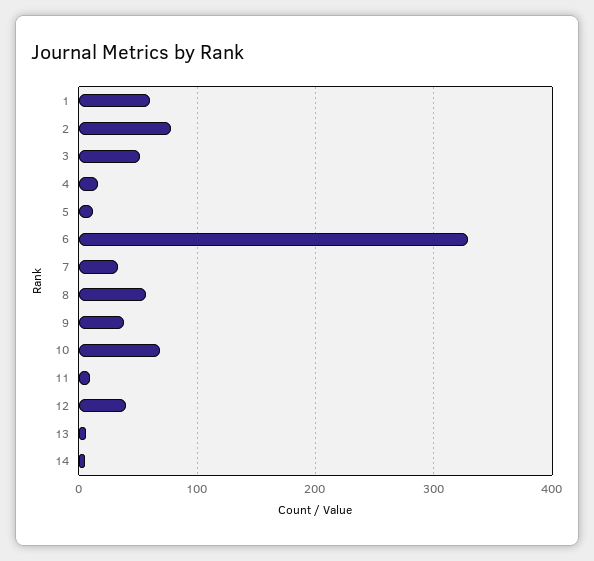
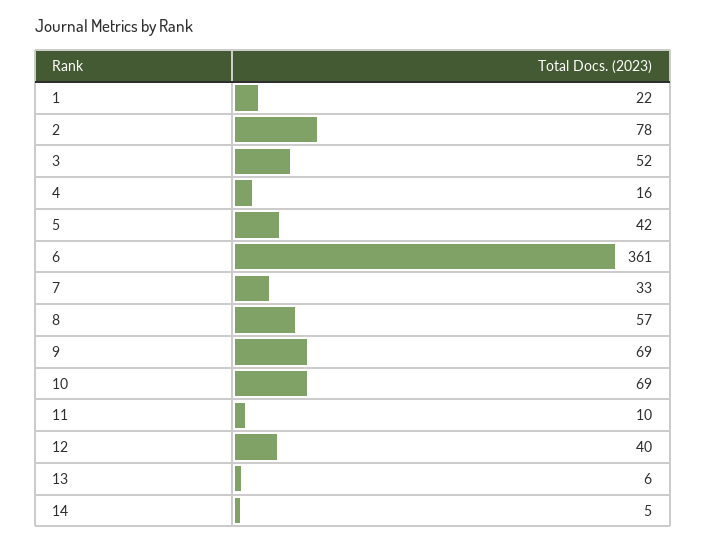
  {
-   "1": 60,
+   "1": 22,
    "2": 78,
    "3": 52,
    "4": 16,
-   "5": 10,
+   "5": 42,
-   "6": 330,
+   "6": 361,
    "7": 33,
    "8": 57,
-   "9": 40,
+   "9": 69,
    "10": 69,
    "11": 10,
    "12": 40,
    "13": 6,
    "14": 5
  }

